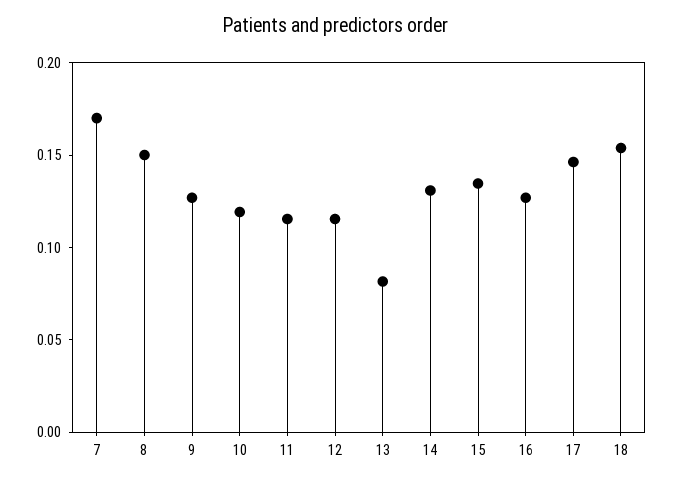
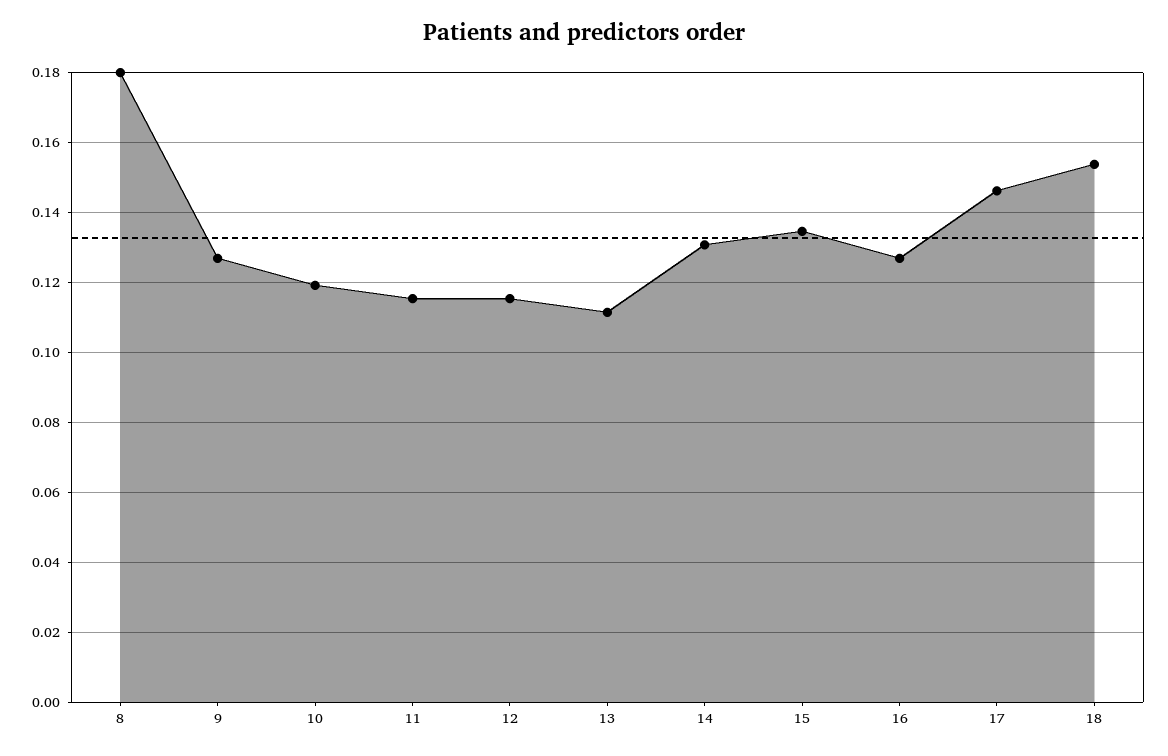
  {
-   "7": 0.17,
-   "8": 0.15,
+   "8": 0.18,
    "9": 0.126,
    "10": 0.12,
    "11": 0.116,
    "12": 0.116,
-   "13": 0.08,
+   "13": 0.112,
    "14": 0.13,
    "15": 0.134,
    "16": 0.126,
    "17": 0.146,
    "18": 0.154
  }

